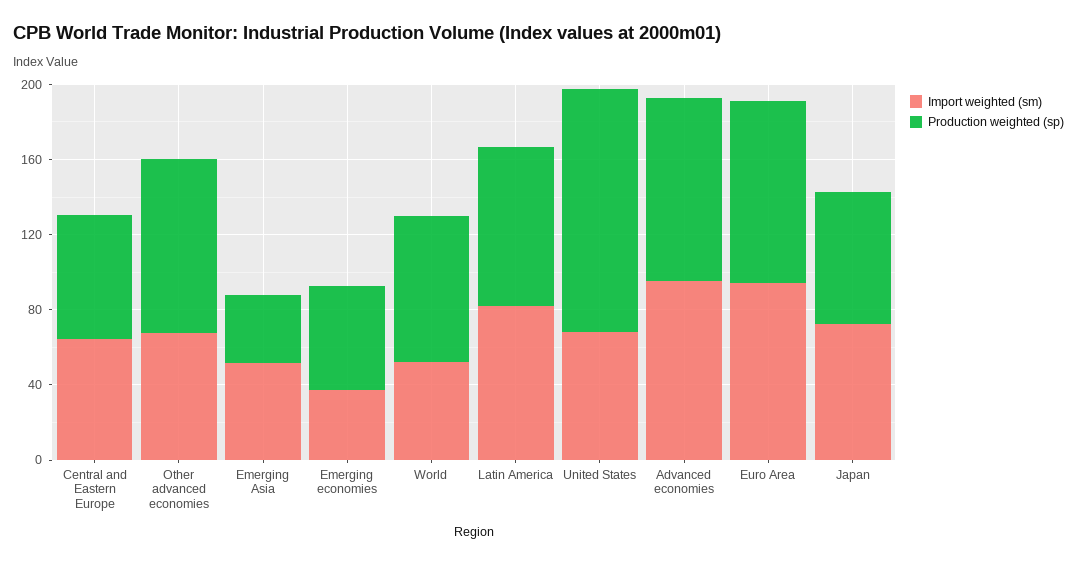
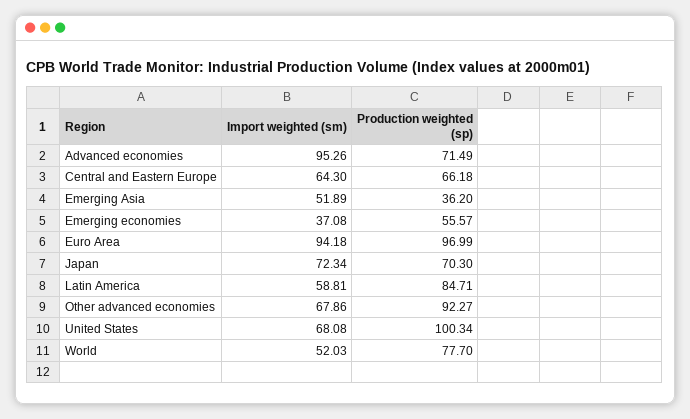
  {
    "Import weighted (sm)": {
      "Central and Eastern Europe": 64.3,
      "Other advanced economies": 67.86,
      "Emerging Asia": 51.89,
      "Emerging economies": 37.08,
      "World": 52.03,
-     "Latin America": 80,
+     "Latin America": 58.81,
      "United States": 68.08,
      "Advanced economies": 95.26,
      "Euro Area": 94.18,
      "Japan": 72.34
    },
    "Production weighted (sp)": {
      "Central and Eastern Europe": 66.18,
      "Other advanced economies": 92.27,
      "Emerging Asia": 36.2,
      "Emerging economies": 55.57,
      "World": 77.7,
      "Latin America": 84.71,
-     "United States": 130,
+     "United States": 100.34,
-     "Advanced economies": 100,
+     "Advanced economies": 71.49,
      "Euro Area": 96.99,
      "Japan": 70.3
    }
  }

